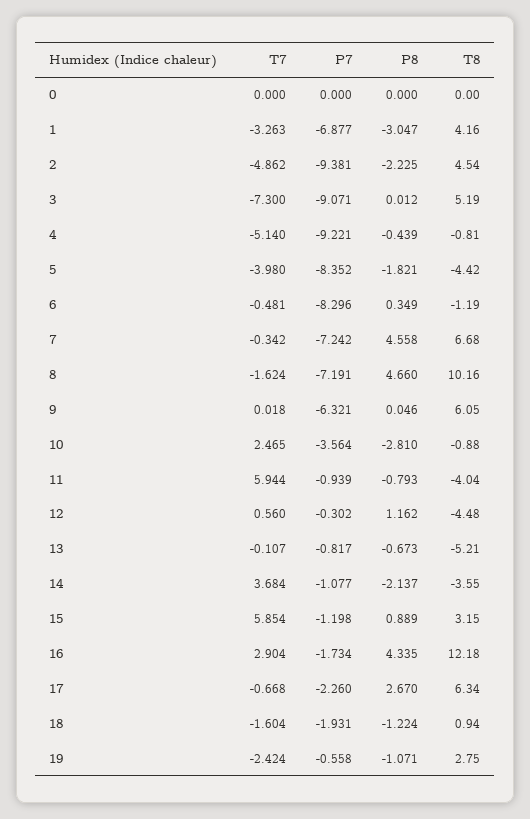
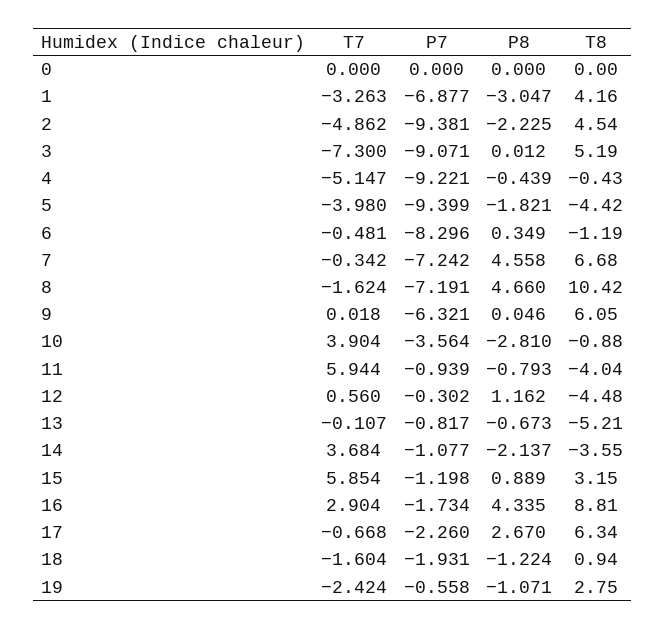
  {
    "T7": {
      "0": 0,
      "1": -3.263,
      "2": -4.862,
      "3": -7.3,
-     "4": -5.14,
+     "4": -5.147,
      "5": -3.98,
      "6": -0.481,
      "7": -0.342,
      "8": -1.624,
      "9": 0.018,
-     "10": 2.465,
+     "10": 3.904,
      "11": 5.944,
      "12": 0.56,
      "13": -0.107,
      "14": 3.684,
      "15": 5.854,
      "16": 2.904,
      "17": -0.668,
      "18": -1.604,
      "19": -2.424
    },
    "P7": {
      "0": 0,
      "1": -6.877,
      "2": -9.381,
      "3": -9.071,
      "4": -9.221,
-     "5": -8.352,
+     "5": -9.399,
      "6": -8.296,
      "7": -7.242,
      "8": -7.191,
      "9": -6.321,
      "10": -3.564,
      "11": -0.939,
      "12": -0.302,
      "13": -0.817,
      "14": -1.077,
      "15": -1.198,
      "16": -1.734,
      "17": -2.26,
      "18": -1.931,
      "19": -0.558
    },
    "P8": {
      "0": 0,
      "1": -3.047,
      "2": -2.225,
      "3": 0.012,
      "4": -0.439,
      "5": -1.821,
      "6": 0.349,
      "7": 4.558,
      "8": 4.66,
      "9": 0.046,
      "10": -2.81,
      "11": -0.793,
      "12": 1.162,
      "13": -0.673,
      "14": -2.137,
      "15": 0.889,
      "16": 4.335,
      "17": 2.67,
      "18": -1.224,
      "19": -1.071
    },
    "T8": {
      "0": 0,
      "1": 4.16,
      "2": 4.54,
      "3": 5.19,
-     "4": -0.81,
+     "4": -0.43,
      "5": -4.42,
      "6": -1.19,
      "7": 6.68,
-     "8": 10.16,
+     "8": 10.42,
      "9": 6.05,
      "10": -0.88,
      "11": -4.04,
      "12": -4.48,
      "13": -5.21,
      "14": -3.55,
      "15": 3.15,
-     "16": 12.18,
+     "16": 8.81,
      "17": 6.34,
      "18": 0.94,
      "19": 2.75
    }
  }

